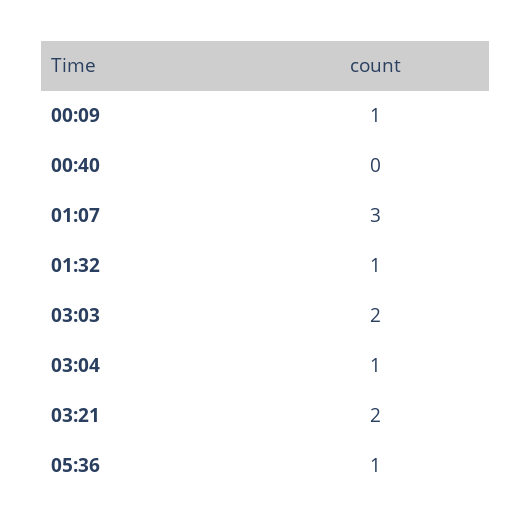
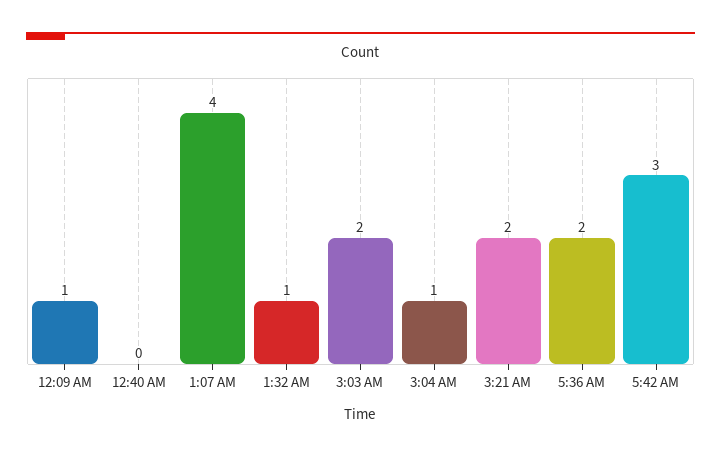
  {
    "00:09": 1,
    "00:40": 0,
-   "01:07": 3,
+   "01:07": 4,
    "01:32": 1,
    "03:03": 2,
    "03:04": 1,
    "03:21": 2,
-   "05:36": 1
+   "05:36": 2,
+   "5:42 AM": 3
  }

